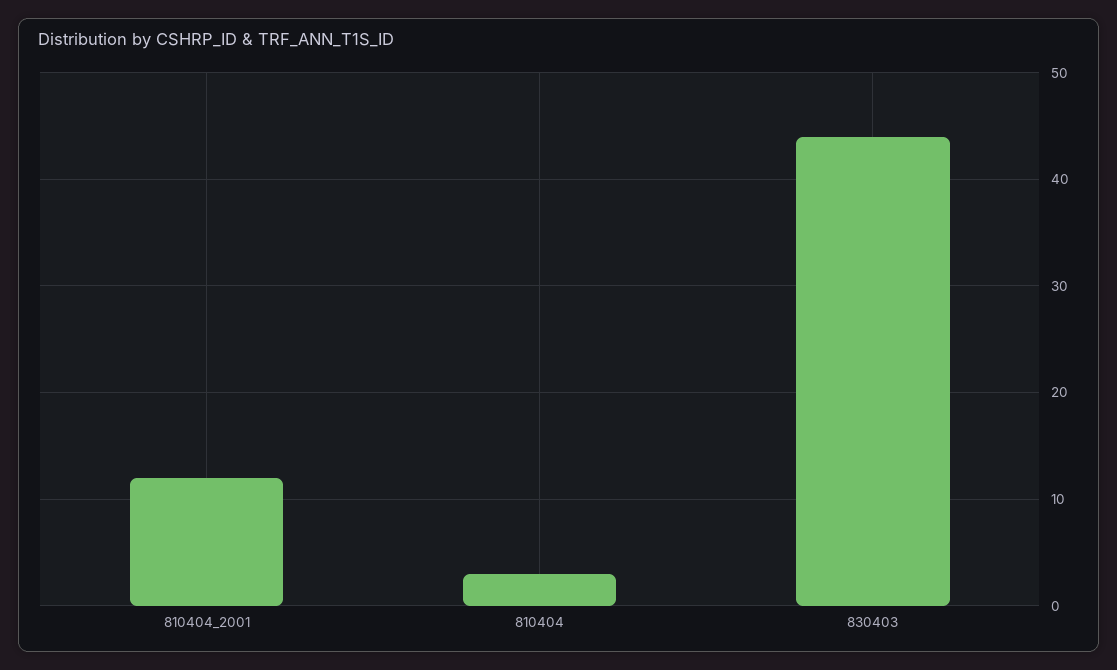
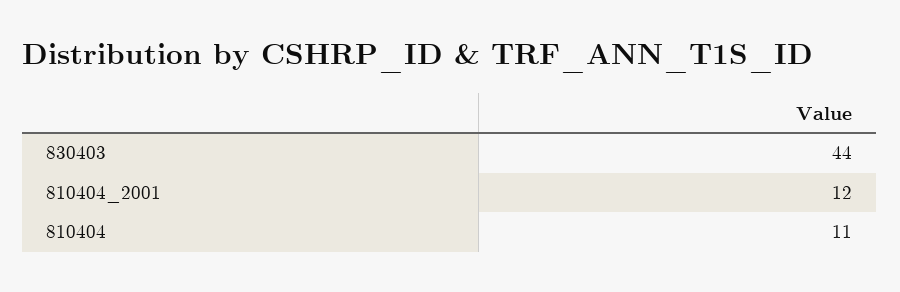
  {
    "810404_2001": 12,
-   "810404": 3,
+   "810404": 11,
    "830403": 44
  }

